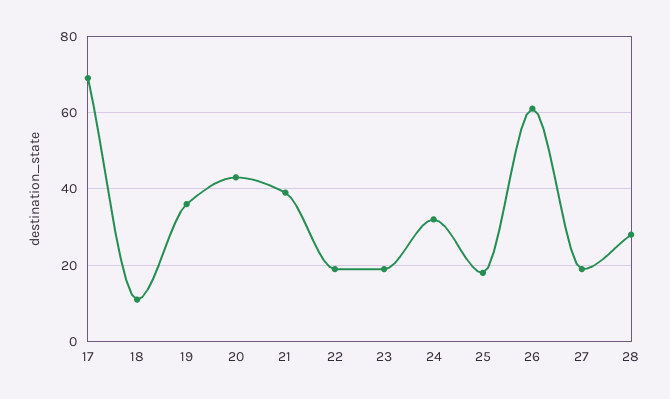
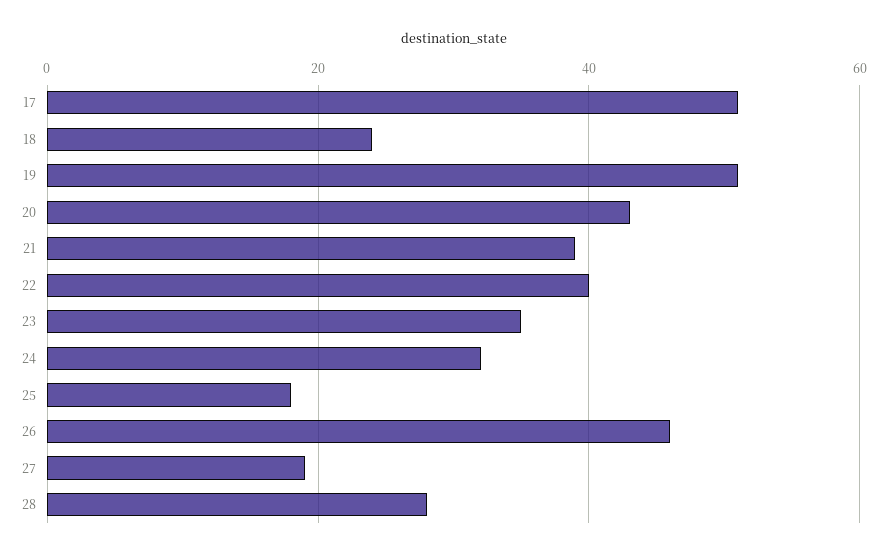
  {
-   "17": 70,
+   "17": 50,
-   "18": 10,
+   "18": 25,
-   "19": 35,
+   "19": 50,
    "20": 45,
    "21": 40,
-   "22": 20,
+   "22": 40,
-   "23": 20,
+   "23": 35,
    "24": 30,
    "25": 20,
-   "26": 60,
+   "26": 45,
    "27": 20,
    "28": 30
  }

